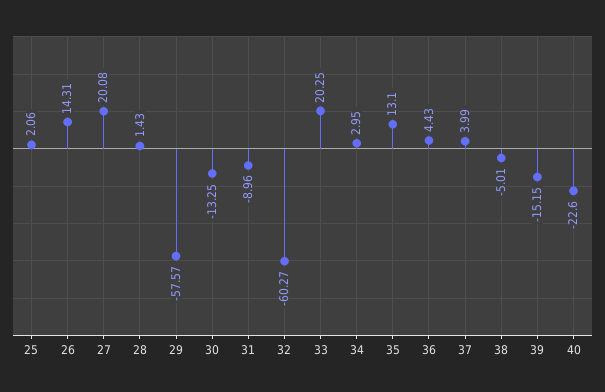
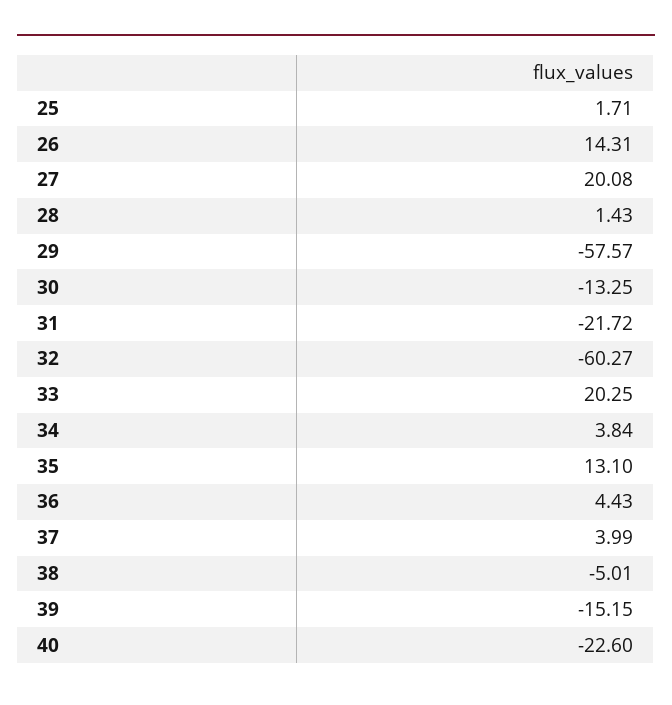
  {
-   "25": 2.06,
+   "25": 1.71,
    "26": 14.31,
    "27": 20.08,
    "28": 1.43,
    "29": -57.57,
    "30": -13.25,
-   "31": -8.96,
+   "31": -21.72,
    "32": -60.27,
    "33": 20.25,
-   "34": 2.95,
+   "34": 3.84,
    "35": 13.1,
    "36": 4.43,
    "37": 3.99,
    "38": -5.01,
    "39": -15.15,
    "40": -22.6
  }

